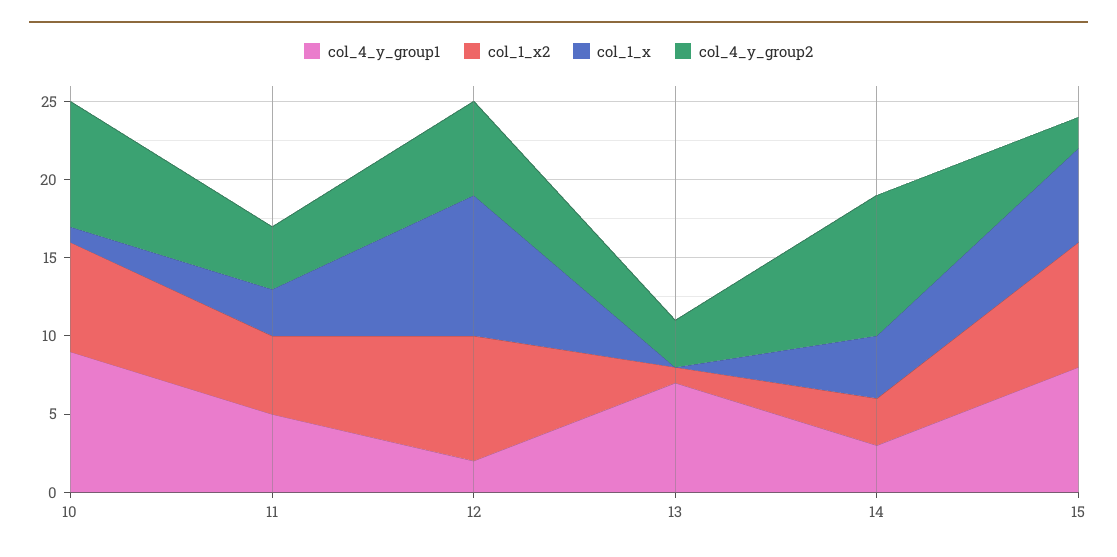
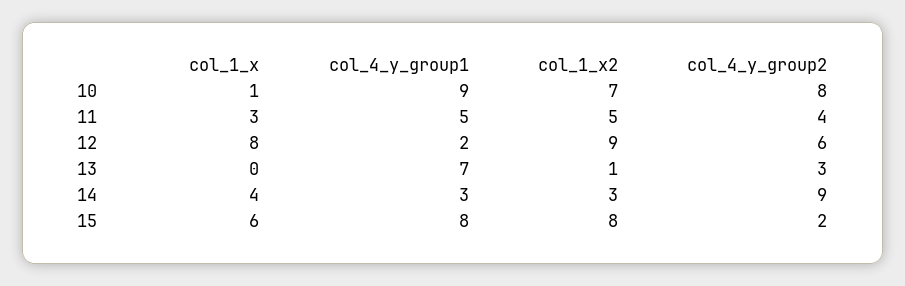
  {
    "col_4_y_group1": {
      "10": 9,
      "11": 5,
      "12": 2,
      "13": 7,
      "14": 3,
      "15": 8
    },
    "col_1_x2": {
      "10": 7,
      "11": 5,
-     "12": 8,
+     "12": 9,
      "13": 1,
      "14": 3,
      "15": 8
    },
    "col_1_x": {
      "10": 1,
      "11": 3,
-     "12": 9,
+     "12": 8,
      "13": 0,
      "14": 4,
      "15": 6
    },
    "col_4_y_group2": {
      "10": 8,
      "11": 4,
      "12": 6,
      "13": 3,
      "14": 9,
      "15": 2
    }
  }

